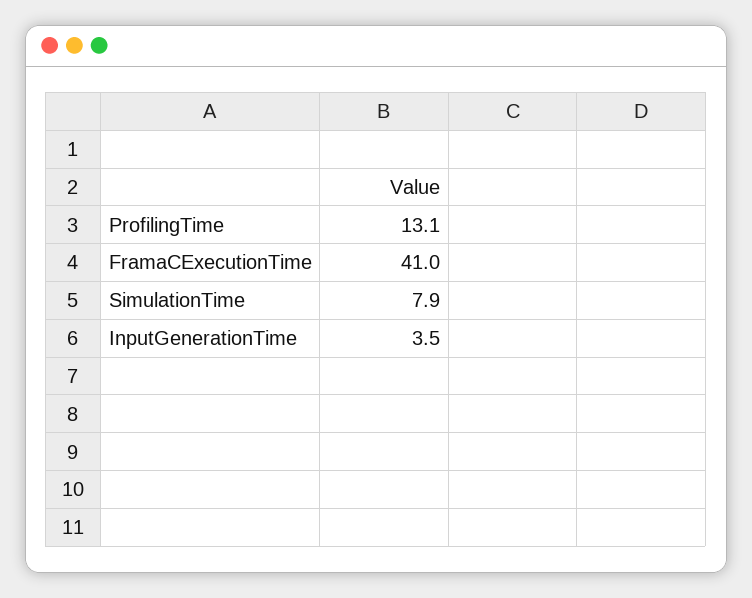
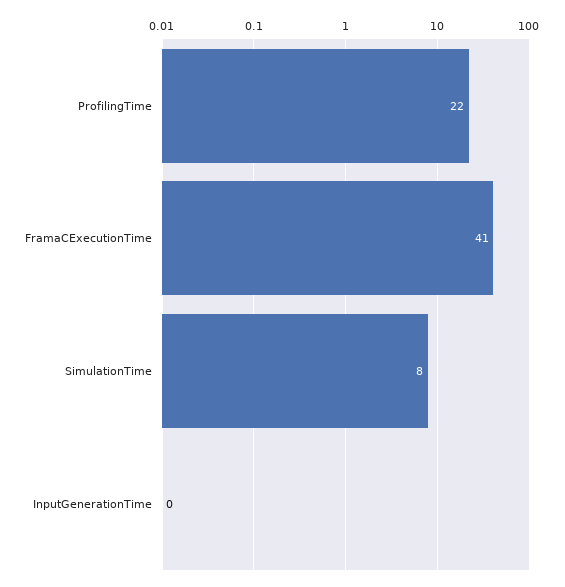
  {
-   "ProfilingTime": 13.1,
+   "ProfilingTime": 22,
    "FramaCExecutionTime": 41,
    "SimulationTime": 7.9,
-   "InputGenerationTime": 3.5
+   "InputGenerationTime": 0
  }

